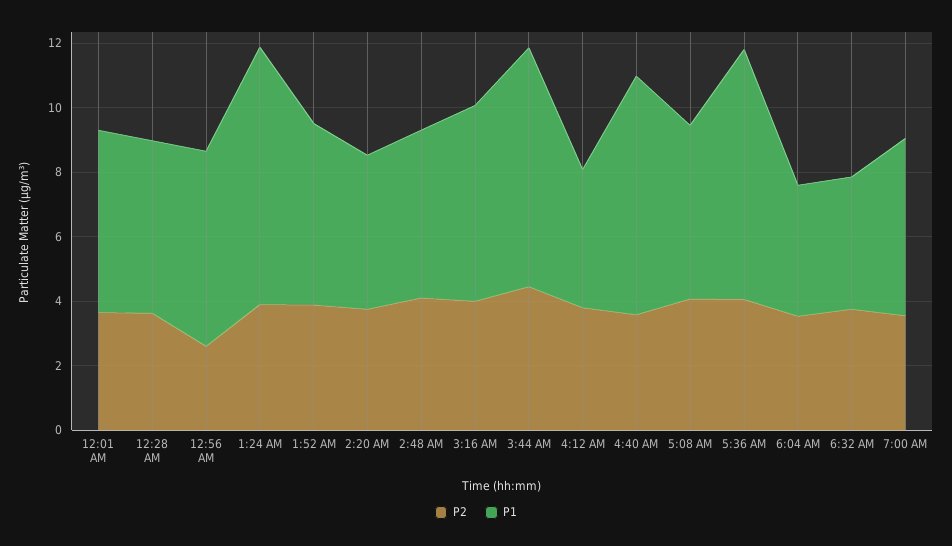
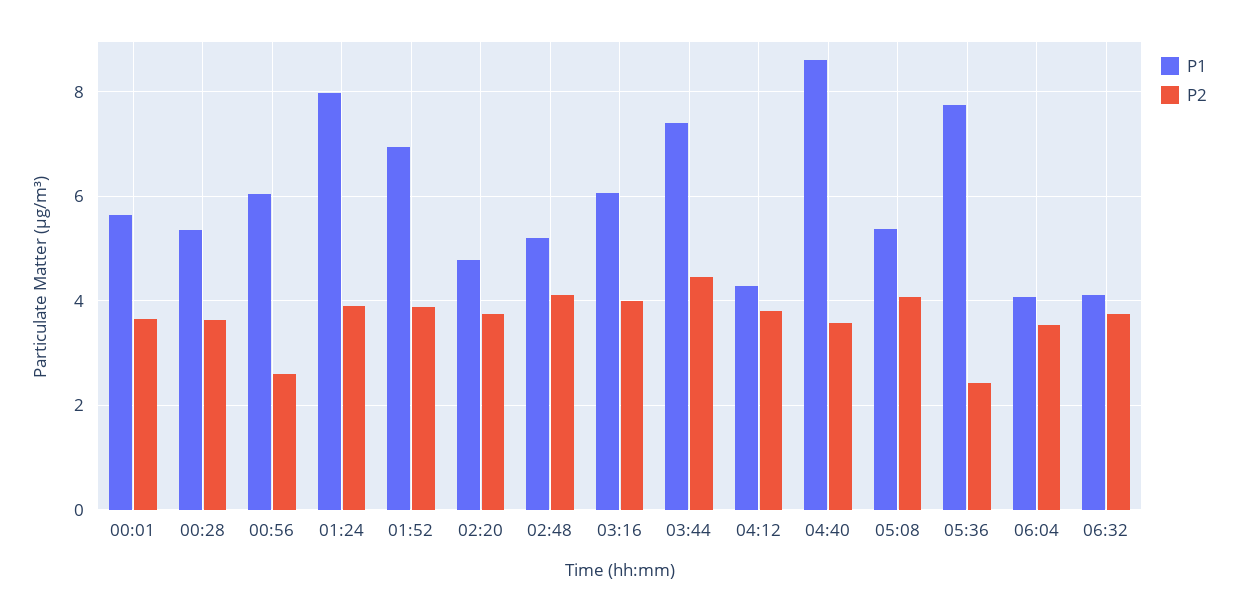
  {
    "P2": {
      "12:01 AM": 3.6,
      "12:28 AM": 3.6,
      "12:56 AM": 2.6,
      "1:24 AM": 4,
      "1:52 AM": 3.8,
      "2:20 AM": 3.8,
      "2:48 AM": 4.2,
      "3:16 AM": 4,
      "3:44 AM": 4.4,
      "4:12 AM": 3.8,
      "4:40 AM": 3.6,
      "5:08 AM": 4,
-     "5:36 AM": 4,
+     "5:36 AM": 2.4,
      "6:04 AM": 3.6,
-     "6:32 AM": 3.8,
+     "6:32 AM": 3.8
-     "7:00 AM": 3.5
    },
    "P1": {
      "12:01 AM": 5.6,
      "12:28 AM": 5.4,
      "12:56 AM": 6,
      "1:24 AM": 8,
-     "1:52 AM": 5.5,
+     "1:52 AM": 7,
      "2:20 AM": 4.8,
      "2:48 AM": 5.2,
      "3:16 AM": 6,
      "3:44 AM": 7.4,
      "4:12 AM": 4.2,
-     "4:40 AM": 7.5,
+     "4:40 AM": 8.6,
      "5:08 AM": 5.4,
      "5:36 AM": 7.8,
      "6:04 AM": 4,
-     "6:32 AM": 4.2,
+     "6:32 AM": 4.2
-     "7:00 AM": 5.5
    }
  }

